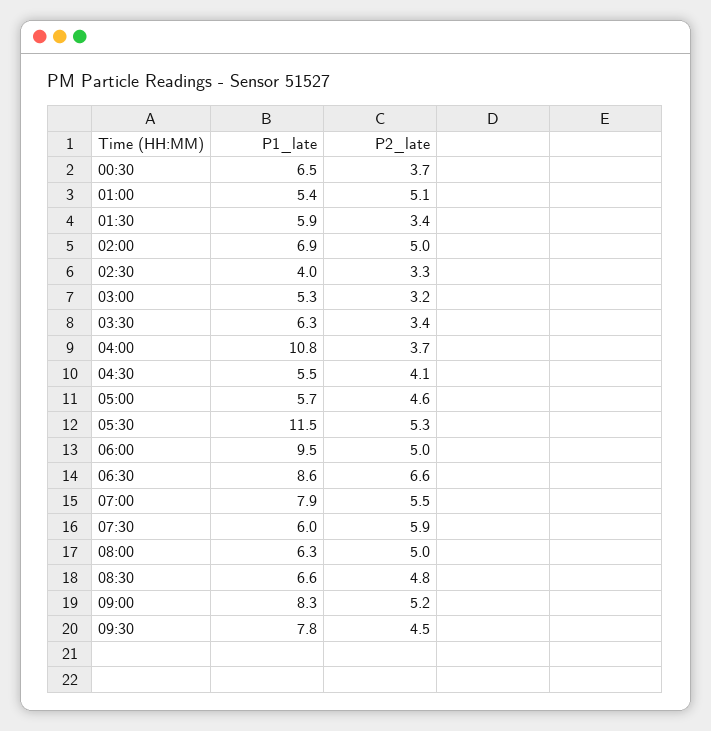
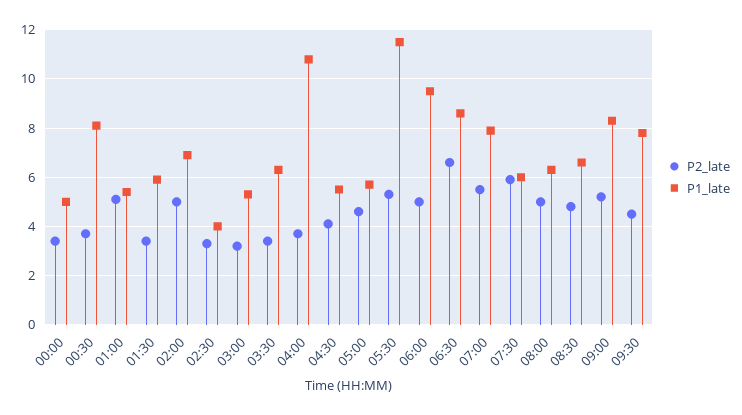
  {
    "P1_late": {
-     "00:30": 6.5,
+     "00:30": 8,
      "01:00": 5.4,
      "01:30": 5.9,
      "02:00": 6.9,
      "02:30": 4,
      "03:00": 5.3,
      "03:30": 6.3,
      "04:00": 10.8,
      "04:30": 5.5,
      "05:00": 5.7,
      "05:30": 11.5,
      "06:00": 9.5,
      "06:30": 8.6,
      "07:00": 7.9,
      "07:30": 6,
      "08:00": 6.3,
      "08:30": 6.6,
      "09:00": 8.3,
-     "09:30": 7.8
+     "09:30": 7.8,
+     "00:00": 5
    },
    "P2_late": {
      "00:30": 3.7,
      "01:00": 5.1,
      "01:30": 3.4,
      "02:00": 5,
      "02:30": 3.3,
      "03:00": 3.2,
      "03:30": 3.4,
      "04:00": 3.7,
      "04:30": 4.1,
      "05:00": 4.6,
      "05:30": 5.3,
      "06:00": 5,
      "06:30": 6.6,
      "07:00": 5.5,
      "07:30": 5.9,
      "08:00": 5,
      "08:30": 4.8,
      "09:00": 5.2,
-     "09:30": 4.5
+     "09:30": 4.5,
+     "00:00": 3.5
    }
  }

